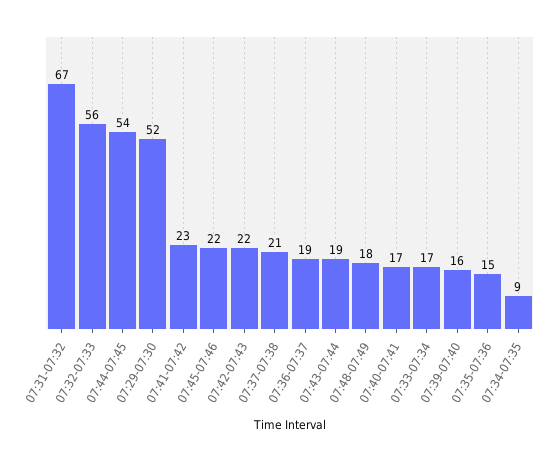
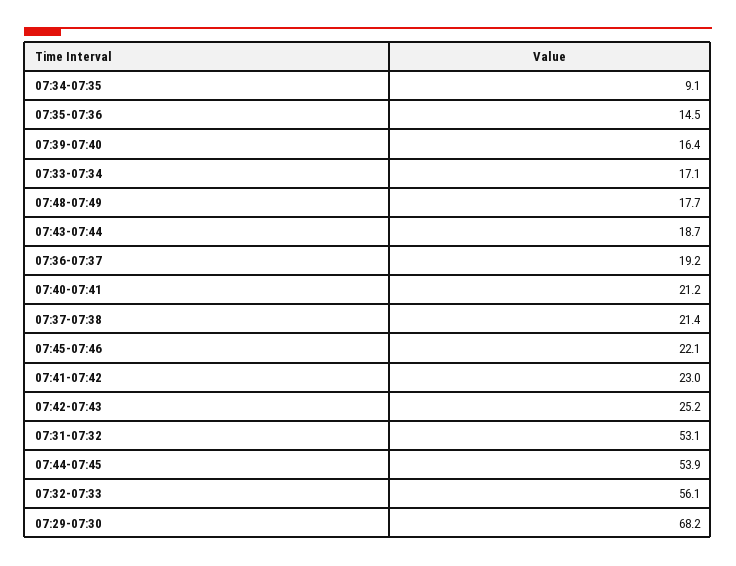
  {
-   "07:31-07:32": 67,
+   "07:31-07:32": 53.1,
    "07:32-07:33": 56.1,
    "07:44-07:45": 53.9,
-   "07:29-07:30": 52,
+   "07:29-07:30": 68.2,
    "07:41-07:42": 23,
    "07:45-07:46": 22.1,
-   "07:42-07:43": 22,
+   "07:42-07:43": 25.2,
    "07:37-07:38": 21.4,
    "07:36-07:37": 19.2,
    "07:43-07:44": 18.7,
    "07:48-07:49": 17.7,
-   "07:40-07:41": 17,
+   "07:40-07:41": 21.2,
    "07:33-07:34": 17.1,
    "07:39-07:40": 16.4,
    "07:35-07:36": 14.5,
    "07:34-07:35": 9.1
  }

